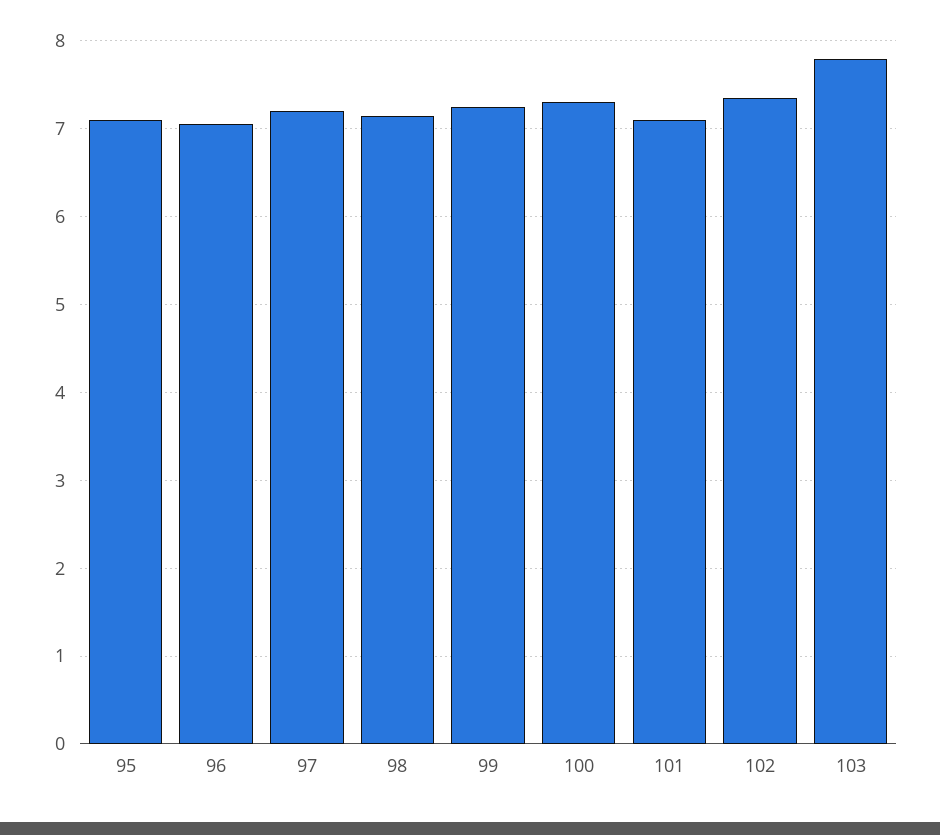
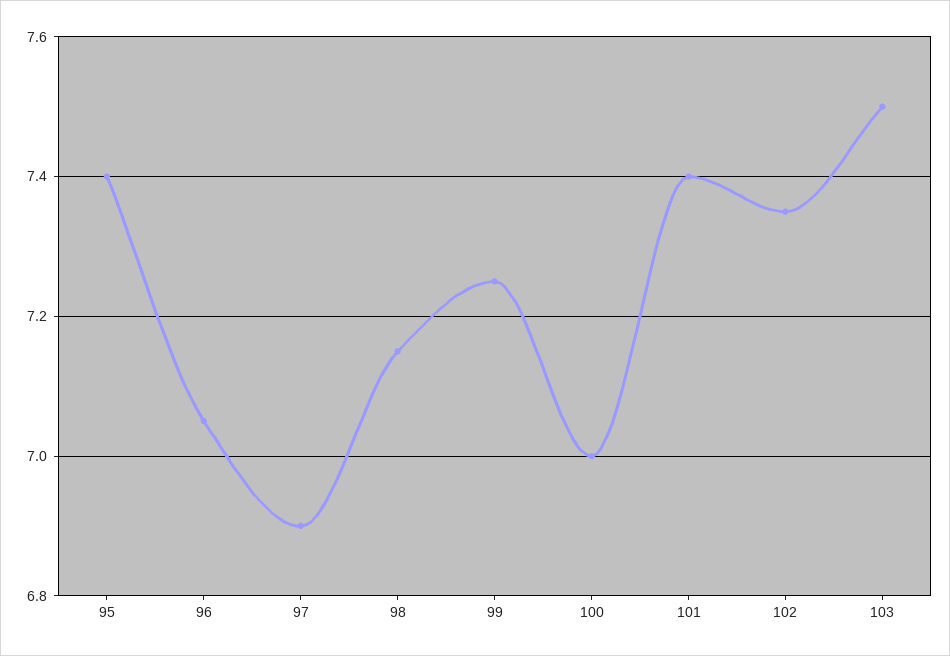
  {
-   "95": 7.1,
+   "95": 7.4,
    "96": 7.05,
-   "97": 7.2,
+   "97": 6.9,
    "98": 7.15,
    "99": 7.25,
-   "100": 7.3,
+   "100": 7,
-   "101": 7.1,
+   "101": 7.4,
    "102": 7.35,
-   "103": 7.8
+   "103": 7.5
  }

